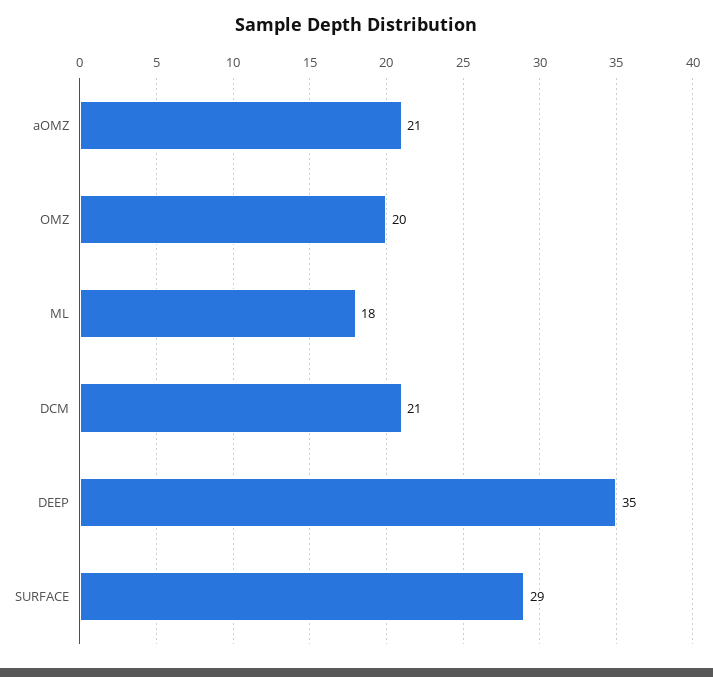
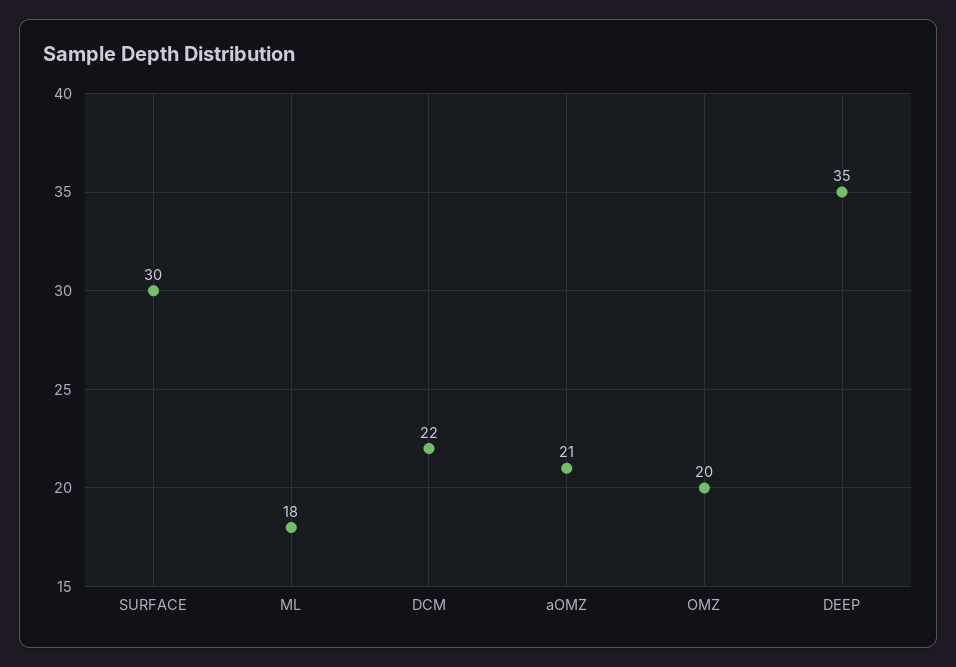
  {
    "aOMZ": 21,
    "OMZ": 20,
    "ML": 18,
-   "DCM": 21,
+   "DCM": 22,
    "DEEP": 35,
-   "SURFACE": 29
+   "SURFACE": 30
  }

